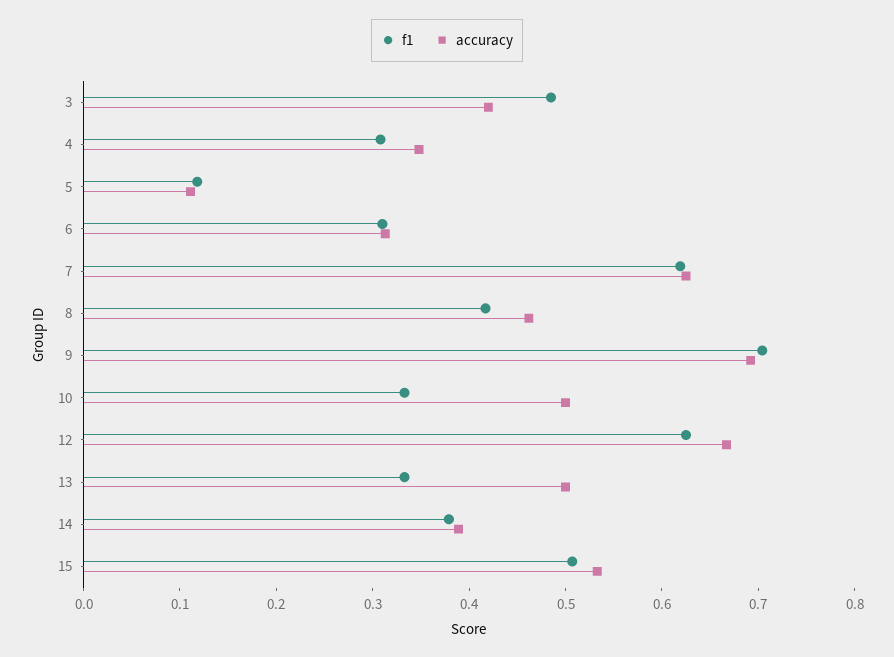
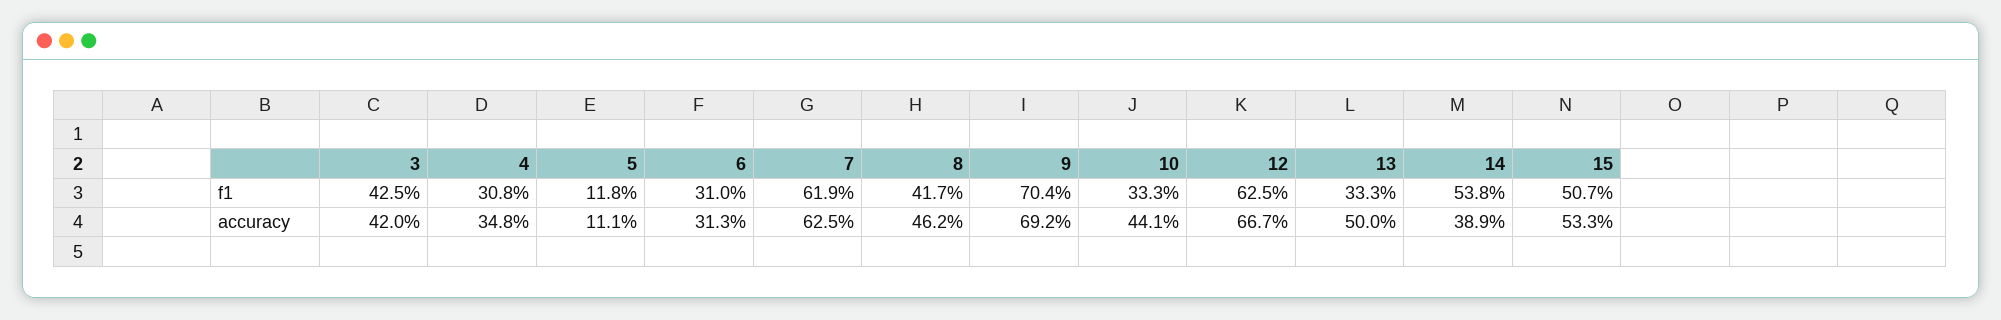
  {
    "f1": {
-     "3": 0.48,
+     "3": 0.425,
      "4": 0.308,
      "5": 0.118,
      "6": 0.31,
      "7": 0.619,
      "8": 0.417,
      "9": 0.704,
      "10": 0.333,
      "12": 0.625,
      "13": 0.333,
-     "14": 0.38,
+     "14": 0.538,
      "15": 0.507
    },
    "accuracy": {
      "3": 0.42,
      "4": 0.348,
      "5": 0.111,
      "6": 0.313,
      "7": 0.625,
      "8": 0.462,
      "9": 0.692,
-     "10": 0.5,
+     "10": 0.441,
      "12": 0.667,
      "13": 0.5,
      "14": 0.389,
      "15": 0.533
    }
  }

